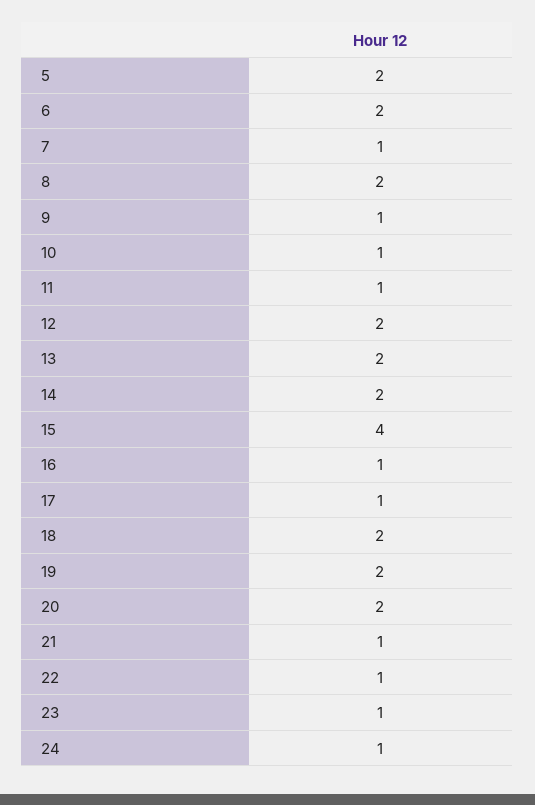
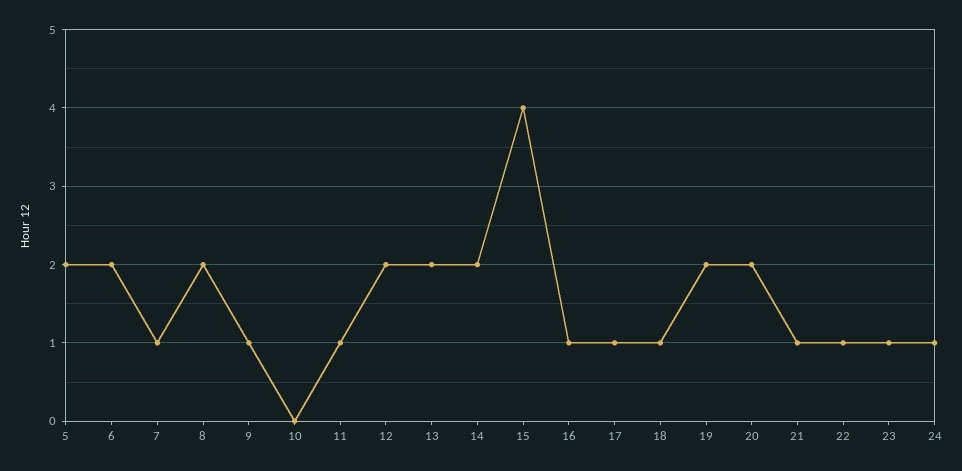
  {
    "5": 2,
    "6": 2,
    "7": 1,
    "8": 2,
    "9": 1,
-   "10": 1,
+   "10": 0,
    "11": 1,
    "12": 2,
    "13": 2,
    "14": 2,
    "15": 4,
    "16": 1,
    "17": 1,
-   "18": 2,
+   "18": 1,
    "19": 2,
    "20": 2,
    "21": 1,
    "22": 1,
    "23": 1,
    "24": 1
  }

